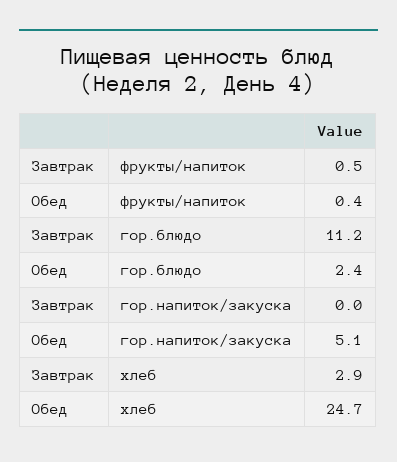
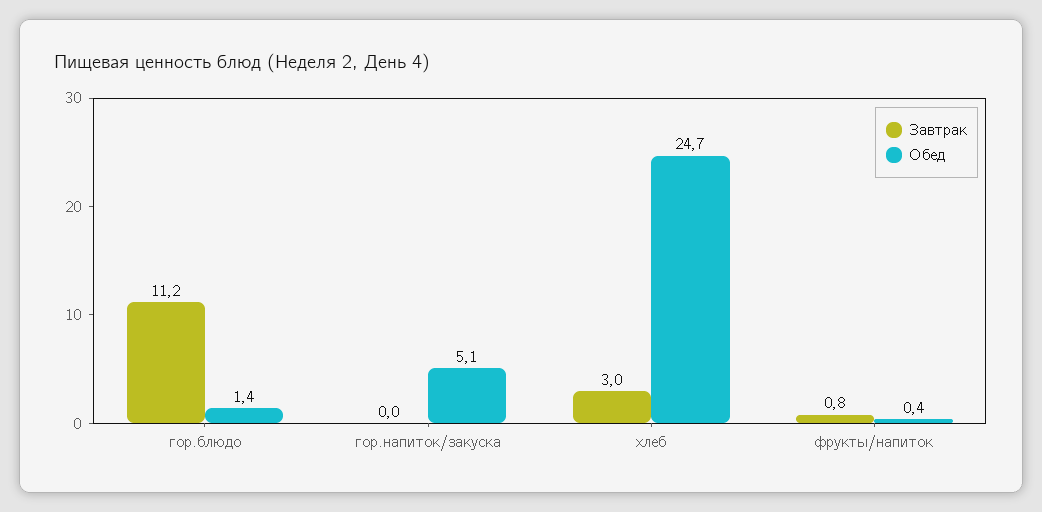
  {
    "Завтрак": {
-     "фрукты/напиток": 0.5,
+     "фрукты/напиток": 0.8,
      "гор.блюдо": 11.2,
      "гор.напиток/закуска": 0,
-     "хлеб": 2.9
+     "хлеб": 3
    },
    "Обед": {
      "фрукты/напиток": 0.4,
-     "гор.блюдо": 2.4,
+     "гор.блюдо": 1.4,
      "гор.напиток/закуска": 5.1,
      "хлеб": 24.7
    }
  }

